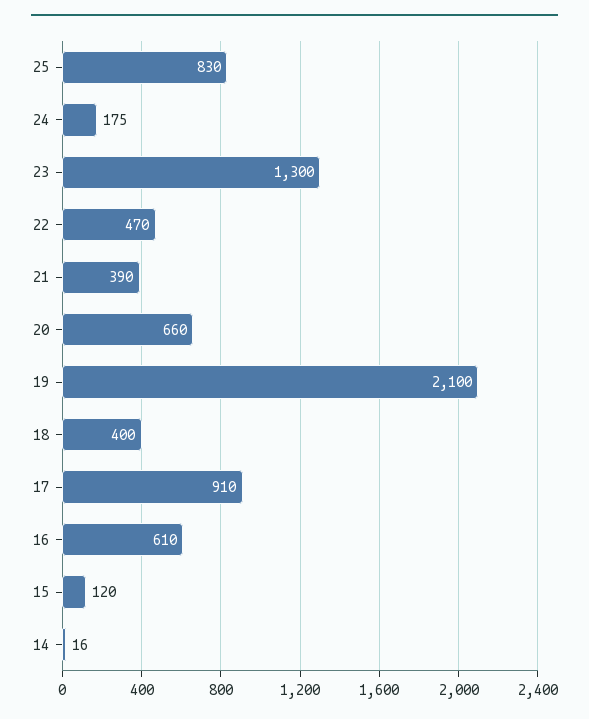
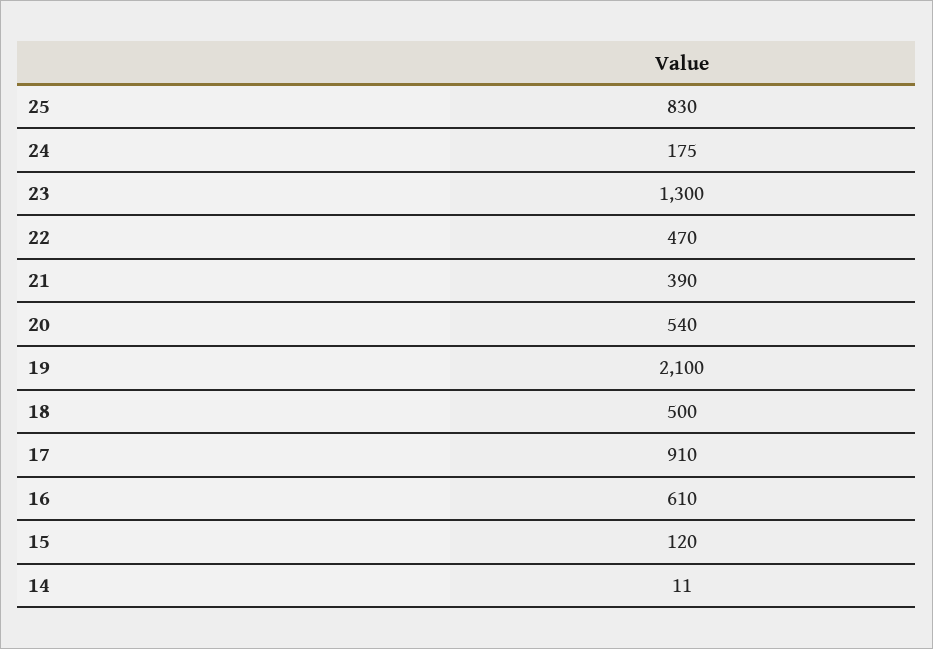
  {
    "25": 830,
    "24": 175,
    "23": 1300,
    "22": 470,
    "21": 390,
-   "20": 660,
+   "20": 540,
    "19": 2100,
-   "18": 400,
+   "18": 500,
    "17": 910,
    "16": 610,
    "15": 120,
-   "14": 16
+   "14": 11
  }

